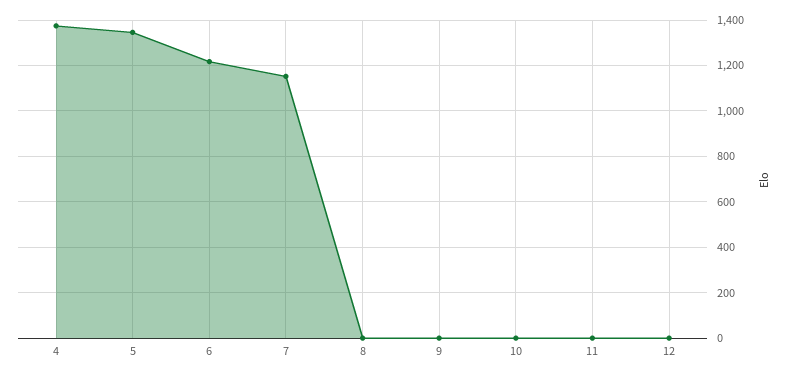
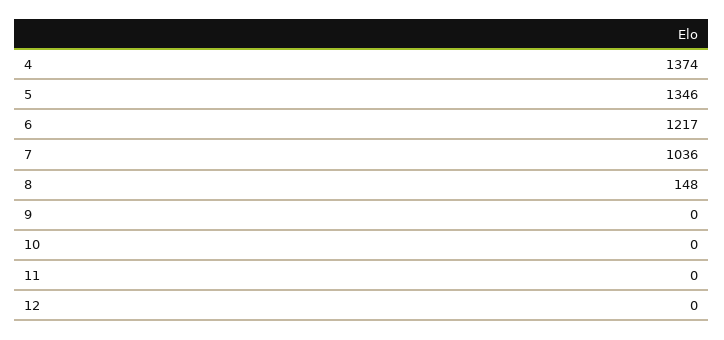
  {
    "4": 1374,
    "5": 1346,
    "6": 1217,
-   "7": 1150,
+   "7": 1036,
-   "8": 0,
+   "8": 148,
    "9": 0,
    "10": 0,
    "11": 0,
    "12": 0
  }

